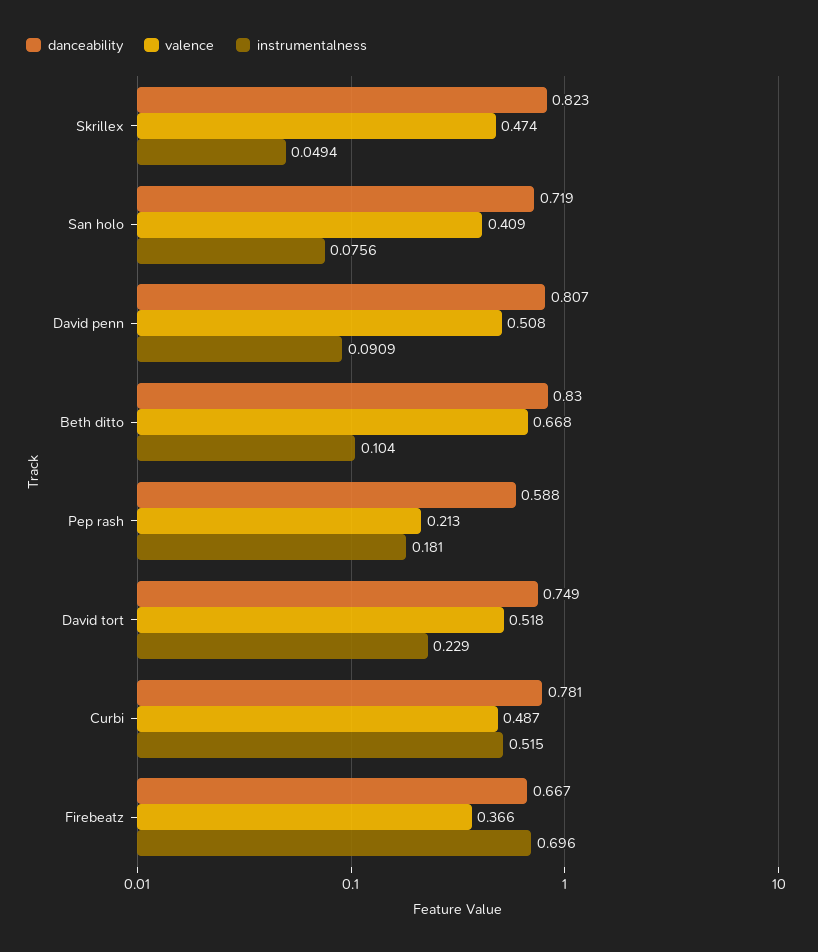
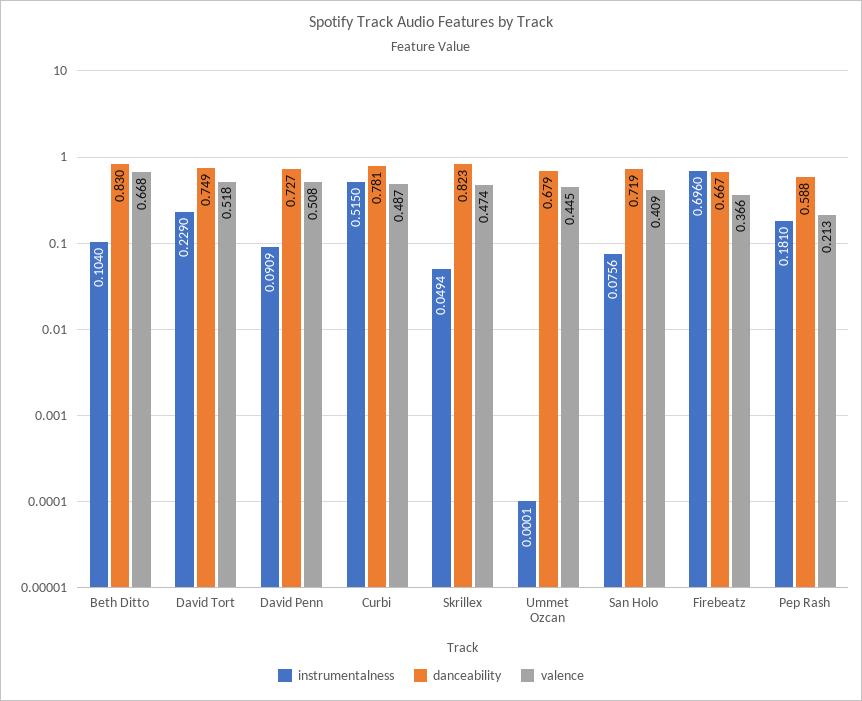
  {
    "danceability": {
      "Skrillex": 0.823,
      "San holo": 0.719,
-     "David penn": 0.807,
+     "David penn": 0.727,
      "Beth ditto": 0.83,
      "Pep rash": 0.588,
      "David tort": 0.749,
      "Curbi": 0.781,
-     "Firebeatz": 0.667
+     "Firebeatz": 0.667,
+     "Ummet Ozcan": 0.679
    },
    "valence": {
      "Skrillex": 0.474,
      "San holo": 0.409,
      "David penn": 0.508,
      "Beth ditto": 0.668,
      "Pep rash": 0.213,
      "David tort": 0.518,
      "Curbi": 0.487,
-     "Firebeatz": 0.366
+     "Firebeatz": 0.366,
+     "Ummet Ozcan": 0.445
    },
    "instrumentalness": {
      "Skrillex": 0.0494,
      "San holo": 0.0756,
      "David penn": 0.0909,
      "Beth ditto": 0.104,
      "Pep rash": 0.181,
      "David tort": 0.229,
      "Curbi": 0.515,
-     "Firebeatz": 0.696
+     "Firebeatz": 0.696,
+     "Ummet Ozcan": 0.0001
    }
  }

